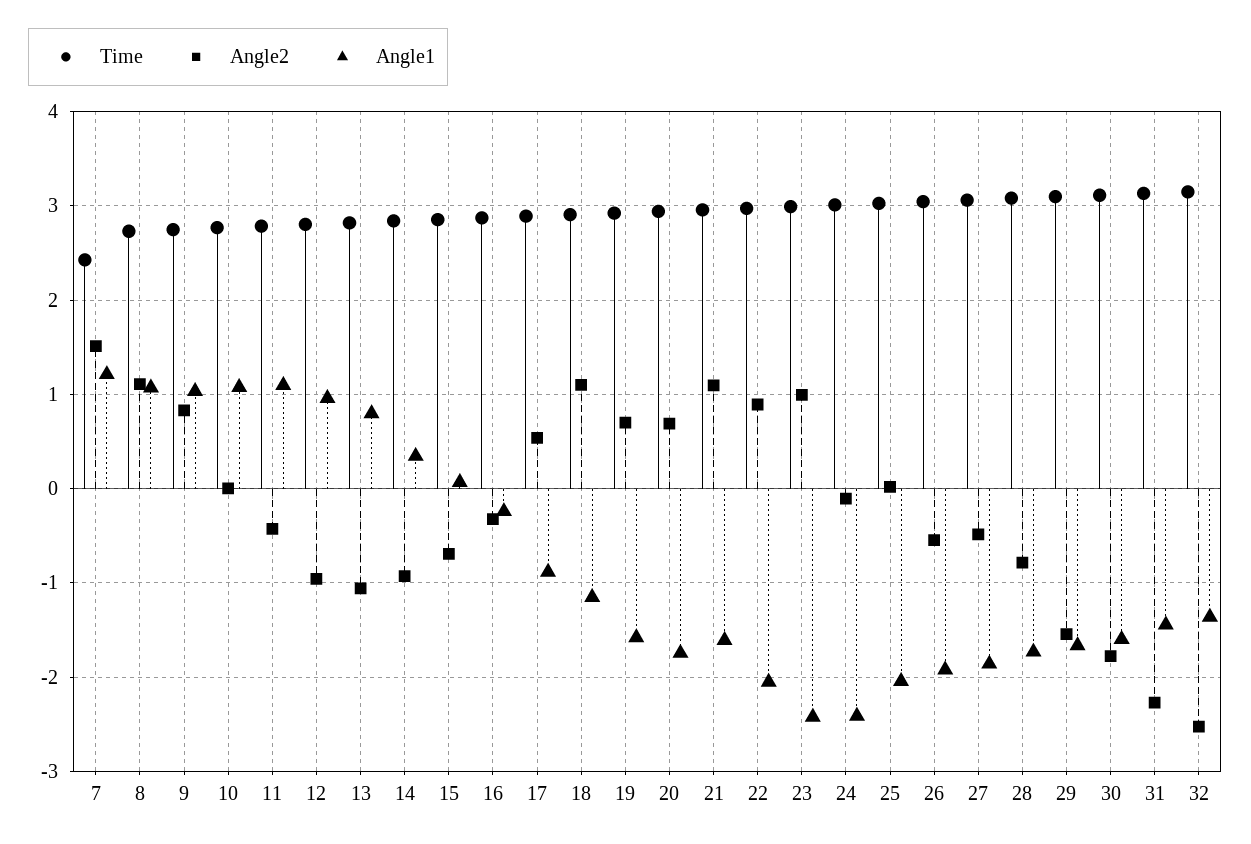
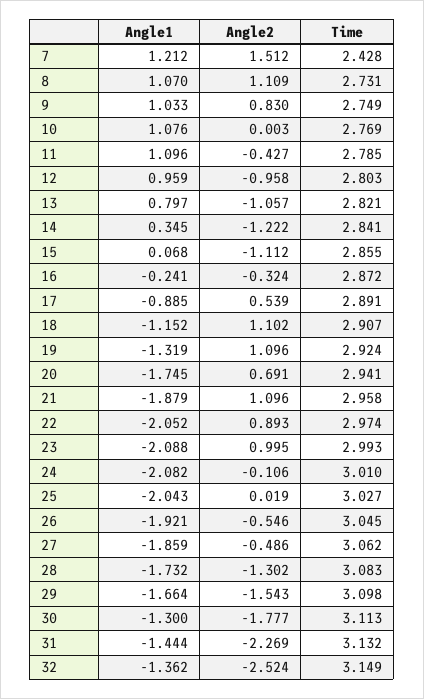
  {
    "Time": {
      "7": 2.428,
      "8": 2.731,
      "9": 2.749,
      "10": 2.769,
      "11": 2.785,
      "12": 2.803,
      "13": 2.821,
      "14": 2.841,
      "15": 2.855,
      "16": 2.872,
      "17": 2.891,
      "18": 2.907,
      "19": 2.924,
      "20": 2.941,
      "21": 2.958,
      "22": 2.974,
      "23": 2.993,
      "24": 3.01,
      "25": 3.027,
      "26": 3.045,
      "27": 3.062,
      "28": 3.083,
      "29": 3.098,
      "30": 3.113,
      "31": 3.132,
      "32": 3.149
    },
    "Angle2": {
      "7": 1.512,
      "8": 1.109,
      "9": 0.83,
      "10": 0.003,
      "11": -0.427,
      "12": -0.958,
      "13": -1.057,
-     "14": -0.9,
+     "14": -1.222,
-     "15": -0.7,
+     "15": -1.112,
      "16": -0.324,
      "17": 0.539,
      "18": 1.102,
-     "19": 0.7,
+     "19": 1.096,
      "20": 0.691,
      "21": 1.096,
      "22": 0.893,
      "23": 0.995,
      "24": -0.106,
      "25": 0.019,
      "26": -0.546,
      "27": -0.486,
-     "28": -0.8,
+     "28": -1.302,
      "29": -1.543,
      "30": -1.777,
      "31": -2.269,
      "32": -2.524
    },
    "Angle1": {
      "7": 1.212,
      "8": 1.07,
      "9": 1.033,
      "10": 1.076,
      "11": 1.096,
      "12": 0.959,
      "13": 0.797,
      "14": 0.345,
      "15": 0.068,
      "16": -0.241,
      "17": -0.885,
      "18": -1.152,
-     "19": -1.6,
+     "19": -1.319,
      "20": -1.745,
-     "21": -1.6,
+     "21": -1.879,
      "22": -2.052,
-     "23": -2.4,
+     "23": -2.088,
-     "24": -2.4,
+     "24": -2.082,
      "25": -2.043,
      "26": -1.921,
      "27": -1.859,
      "28": -1.732,
      "29": -1.664,
-     "30": -1.6,
+     "30": -1.3,
      "31": -1.444,
      "32": -1.362
    }
  }

